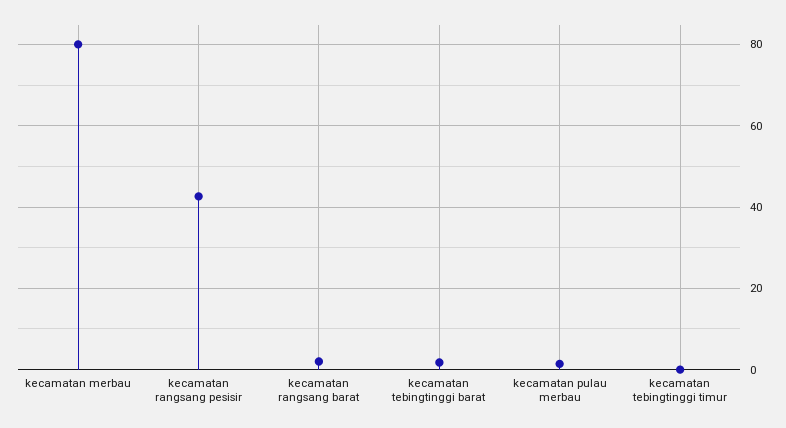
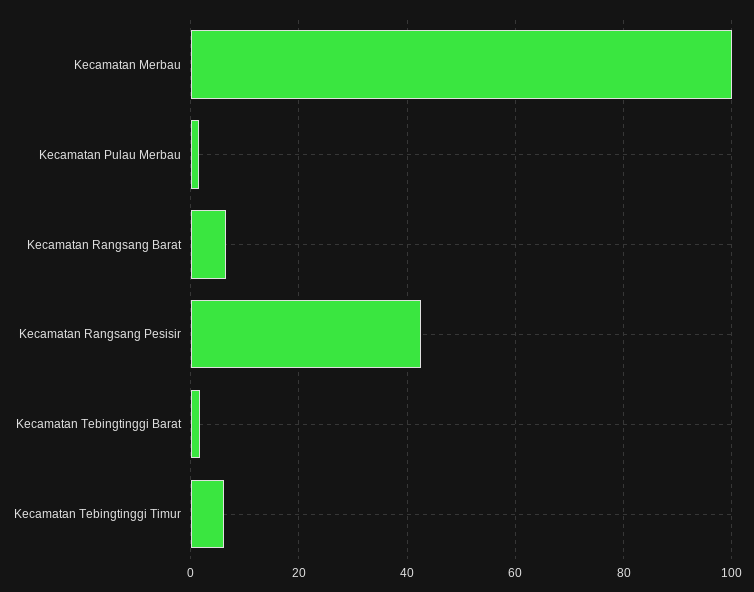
  {
-   "kecamatan merbau": 80,
+   "kecamatan merbau": 100,
    "kecamatan rangsang pesisir": 42,
-   "kecamatan rangsang barat": 2,
+   "kecamatan rangsang barat": 6,
    "kecamatan tebingtinggi barat": 2,
    "kecamatan pulau merbau": 2,
-   "kecamatan tebingtinggi timur": 0
+   "kecamatan tebingtinggi timur": 6
  }

